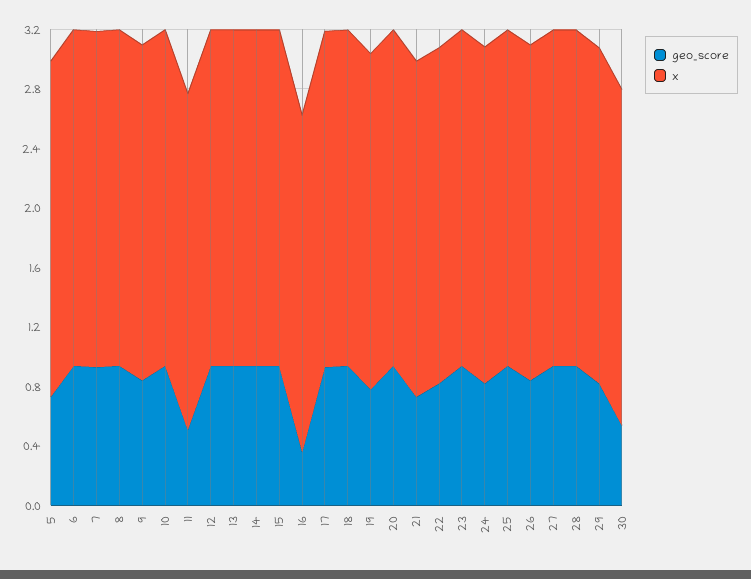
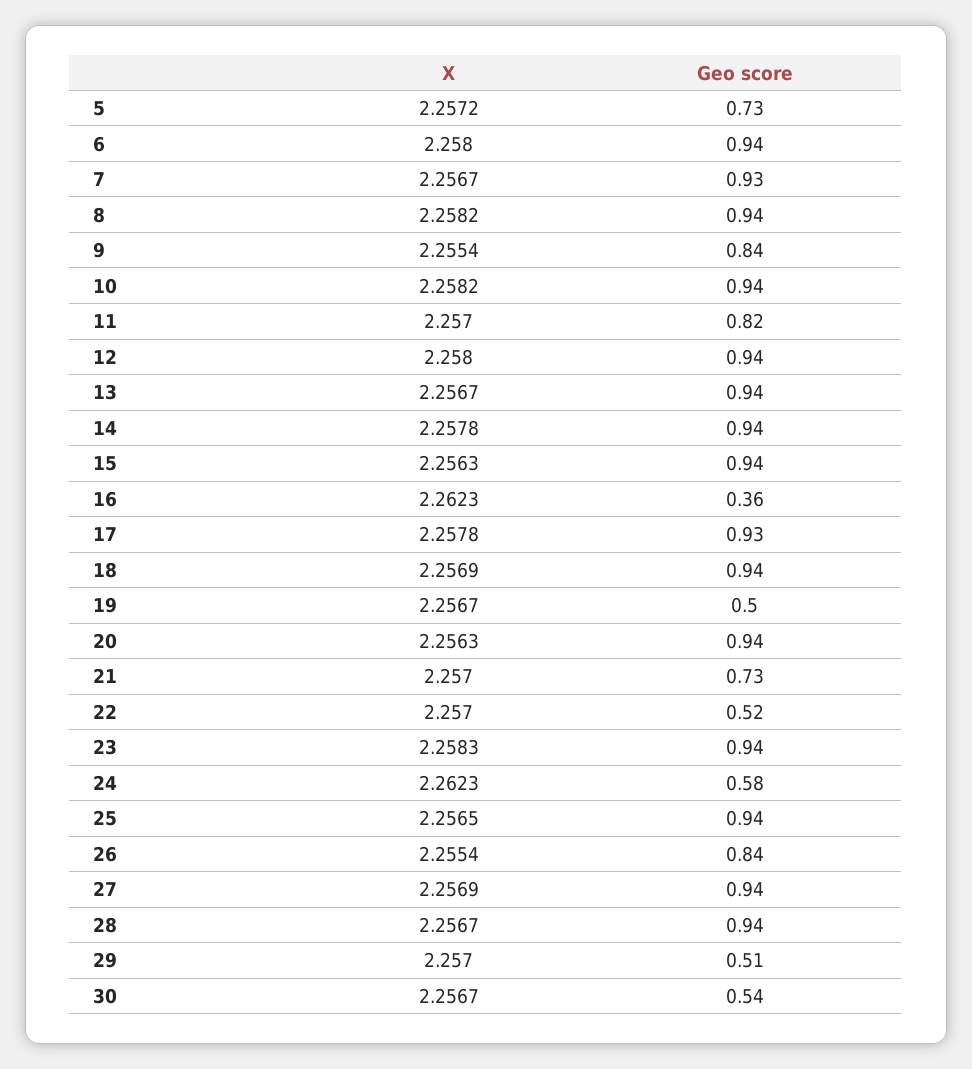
  {
    "geo_score": {
      "5": 0.73,
      "6": 0.94,
      "7": 0.93,
      "8": 0.94,
      "9": 0.84,
      "10": 0.94,
-     "11": 0.5,
+     "11": 0.82,
      "12": 0.94,
      "13": 0.94,
      "14": 0.94,
      "15": 0.94,
      "16": 0.36,
      "17": 0.93,
      "18": 0.94,
-     "19": 0.8,
+     "19": 0.5,
      "20": 0.94,
      "21": 0.73,
-     "22": 0.8,
+     "22": 0.52,
      "23": 0.94,
-     "24": 0.8,
+     "24": 0.58,
      "25": 0.94,
      "26": 0.84,
      "27": 0.94,
      "28": 0.94,
-     "29": 0.8,
+     "29": 0.51,
      "30": 0.54
    },
    "x": {
      "5": 2.2572,
      "6": 2.258,
      "7": 2.2567,
      "8": 2.2582,
      "9": 2.2554,
      "10": 2.2582,
      "11": 2.257,
      "12": 2.258,
      "13": 2.2567,
      "14": 2.2578,
      "15": 2.2563,
      "16": 2.2623,
      "17": 2.2578,
      "18": 2.2569,
      "19": 2.2567,
      "20": 2.2563,
      "21": 2.257,
      "22": 2.257,
      "23": 2.2583,
      "24": 2.2623,
      "25": 2.2565,
      "26": 2.2554,
      "27": 2.2569,
      "28": 2.2567,
      "29": 2.257,
      "30": 2.2567
    }
  }

